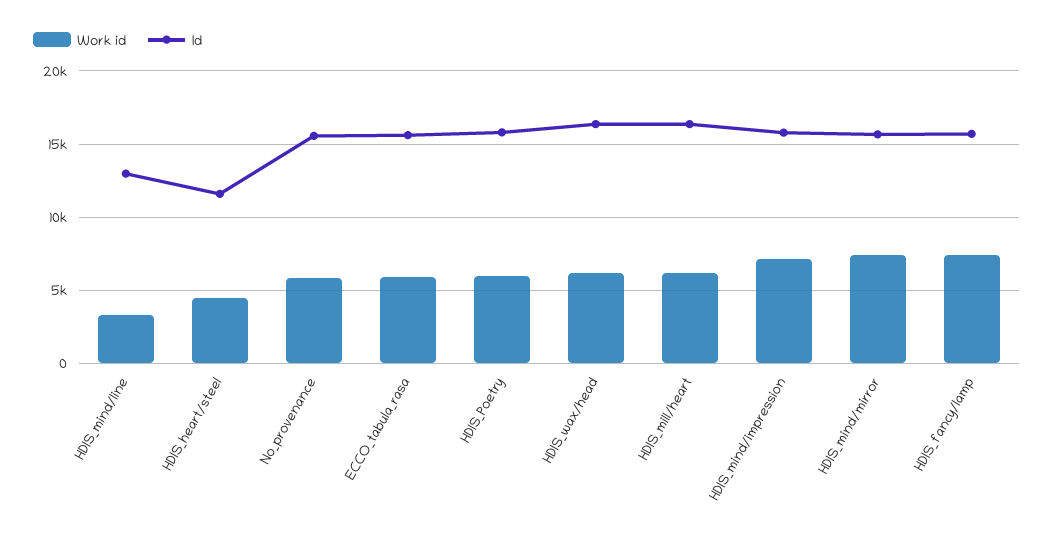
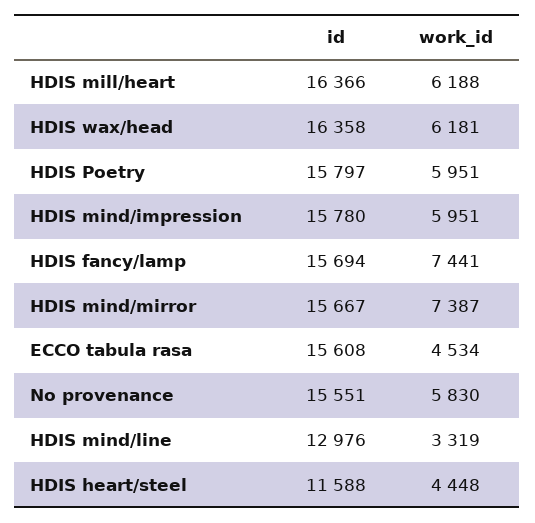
  {
    "Work id": {
      "HDIS_mind/line": 3319,
      "HDIS_heart/steel": 4448,
      "No_provenance": 5830,
-     "ECCO_tabula_rasa": 6000,
+     "ECCO_tabula_rasa": 4534,
      "HDIS_Poetry": 5951,
      "HDIS_wax/head": 6181,
      "HDIS_mill/heart": 6188,
-     "HDIS_mind/impression": 7000,
+     "HDIS_mind/impression": 5951,
      "HDIS_mind/mirror": 7387,
      "HDIS_fancy/lamp": 7441
    },
    "Id": {
      "HDIS_mind/line": 12976,
      "HDIS_heart/steel": 11588,
      "No_provenance": 15551,
      "ECCO_tabula_rasa": 15608,
      "HDIS_Poetry": 15797,
      "HDIS_wax/head": 16358,
      "HDIS_mill/heart": 16366,
      "HDIS_mind/impression": 15780,
      "HDIS_mind/mirror": 15667,
      "HDIS_fancy/lamp": 15694
    }
  }

